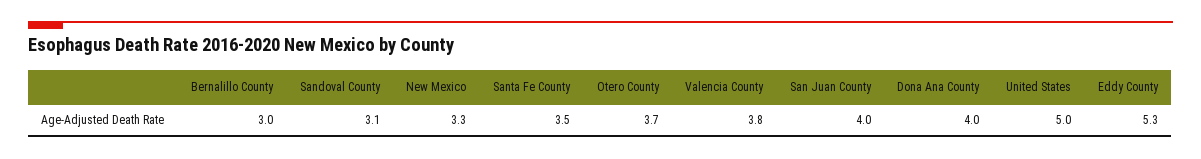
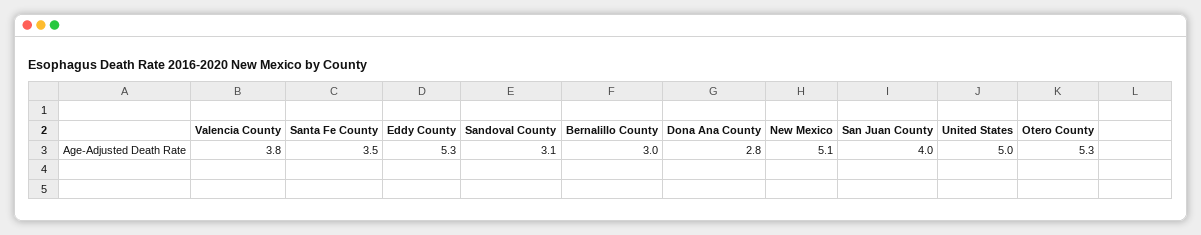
  {
    "Bernalillo County": 3,
    "Sandoval County": 3.1,
-   "New Mexico": 3.3,
+   "New Mexico": 5.1,
    "Santa Fe County": 3.5,
-   "Otero County": 3.7,
+   "Otero County": 5.3,
    "Valencia County": 3.8,
    "San Juan County": 4,
-   "Dona Ana County": 4,
+   "Dona Ana County": 2.8,
    "United States": 5,
    "Eddy County": 5.3
  }

